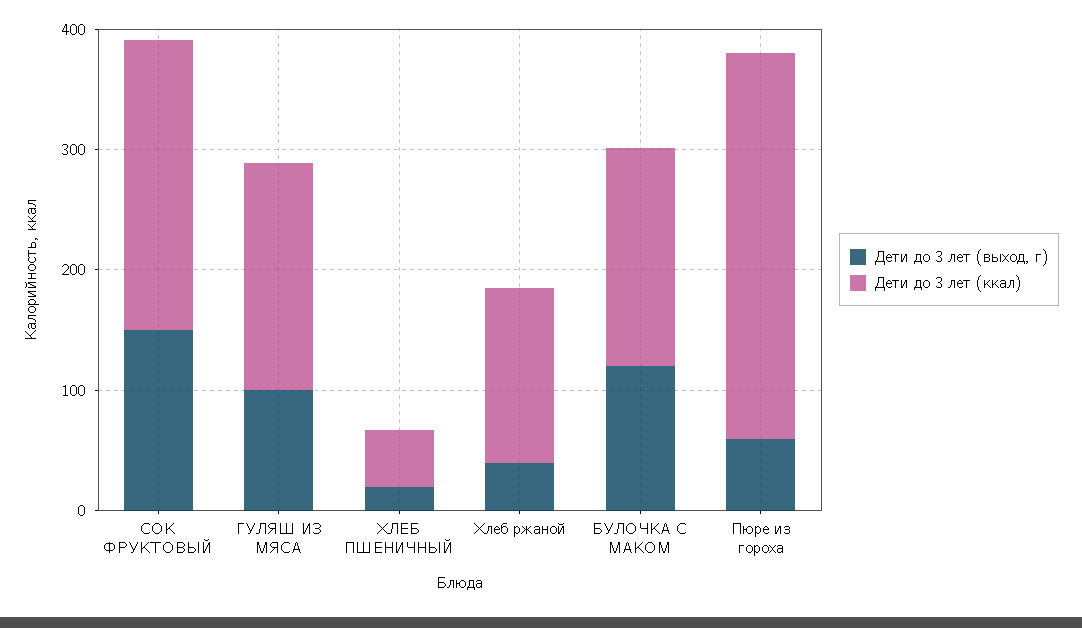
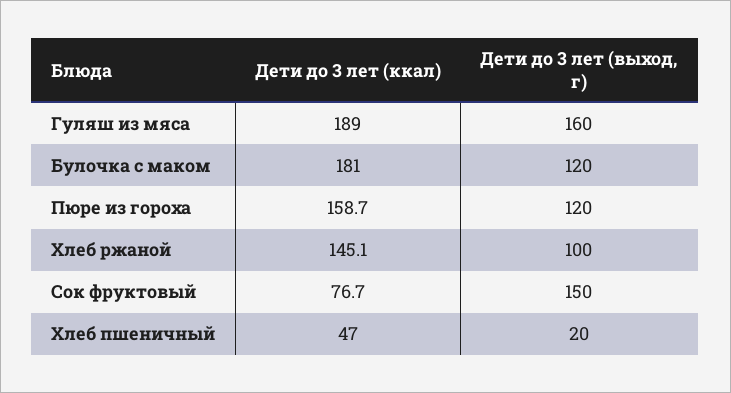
  {
    "Дети до 3 лет (выход, г)": {
      "СОК ФРУКТОВЫЙ": 150,
-     "ГУЛЯШ ИЗ МЯСА": 100,
+     "ГУЛЯШ ИЗ МЯСА": 160,
      "ХЛЕБ ПШЕНИЧНЫЙ": 20,
-     "Хлеб ржаной": 40,
+     "Хлеб ржаной": 100,
      "БУЛОЧКА С МАКОМ": 120,
-     "Пюре из гороха": 60
+     "Пюре из гороха": 120
    },
    "Дети до 3 лет (ккал)": {
-     "СОК ФРУКТОВЫЙ": 240,
+     "СОК ФРУКТОВЫЙ": 76.7,
      "ГУЛЯШ ИЗ МЯСА": 189,
      "ХЛЕБ ПШЕНИЧНЫЙ": 47,
      "Хлеб ржаной": 145.1,
      "БУЛОЧКА С МАКОМ": 181,
-     "Пюре из гороха": 320
+     "Пюре из гороха": 158.7
    }
  }

